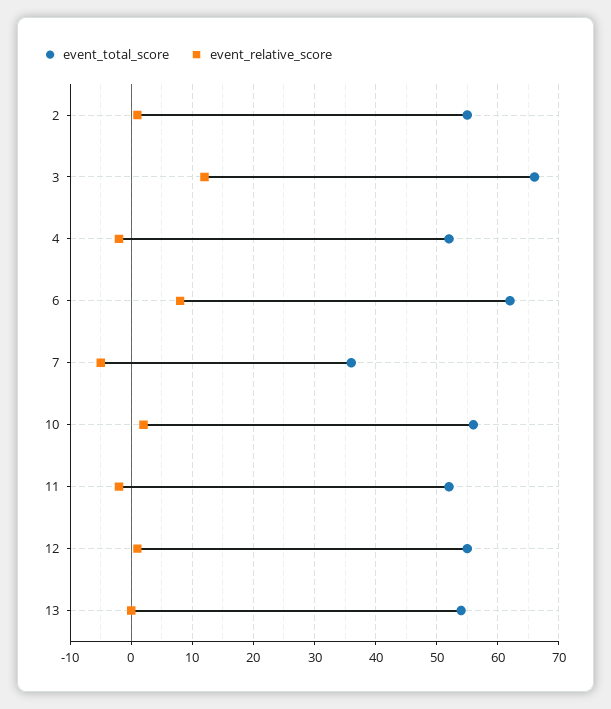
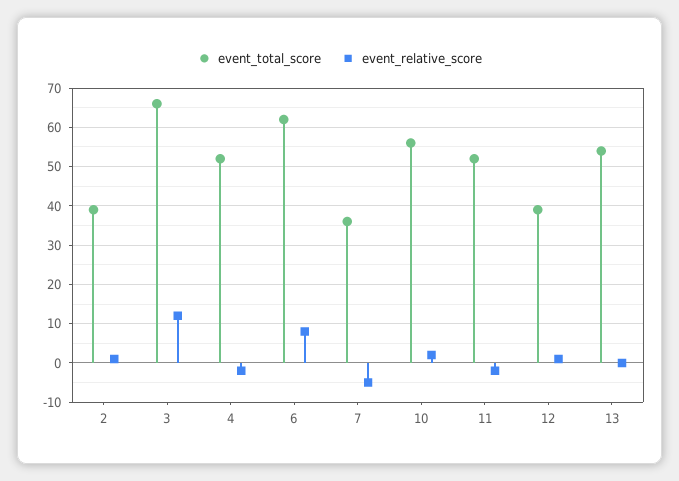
  {
    "event_total_score": {
-     "2": 55,
+     "2": 40,
      "3": 66,
      "4": 52,
      "6": 62,
      "7": 36,
      "10": 56,
      "11": 52,
-     "12": 55,
+     "12": 40,
      "13": 54
    },
    "event_relative_score": {
      "2": 1,
      "3": 12,
      "4": -2,
      "6": 8,
      "7": -5,
      "10": 2,
      "11": -2,
      "12": 1,
      "13": 0
    }
  }

